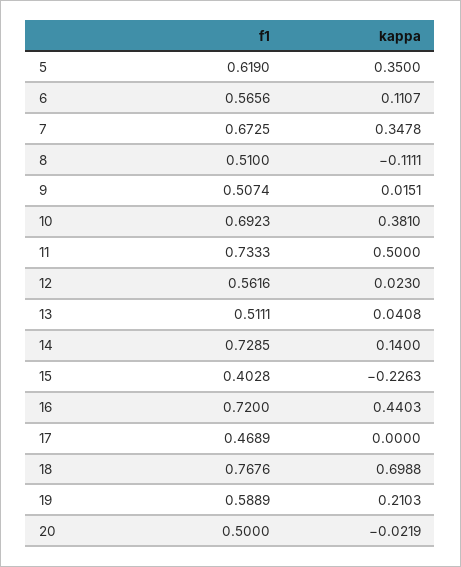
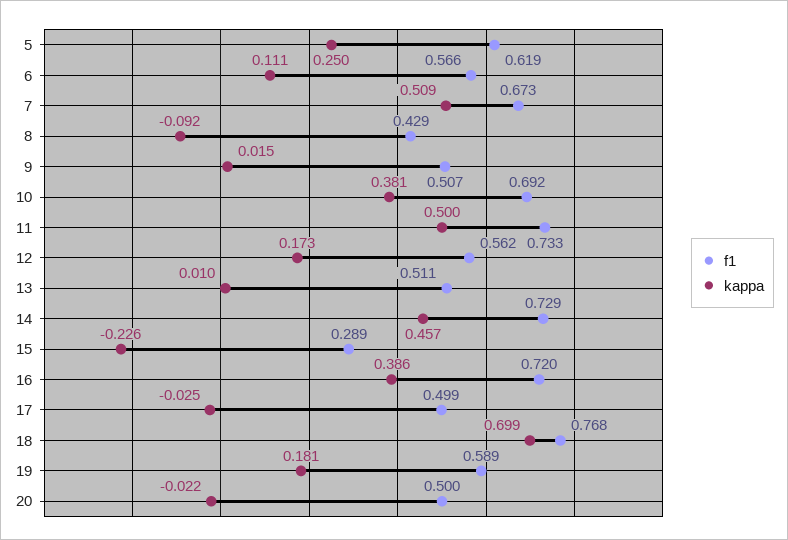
  {
    "f1": {
      "5": 0.619,
      "6": 0.5656,
      "7": 0.6725,
-     "8": 0.51,
+     "8": 0.429,
      "9": 0.5074,
      "10": 0.6923,
      "11": 0.7333,
      "12": 0.5616,
      "13": 0.5111,
      "14": 0.7285,
-     "15": 0.4028,
+     "15": 0.289,
      "16": 0.72,
-     "17": 0.4689,
+     "17": 0.499,
      "18": 0.7676,
      "19": 0.5889,
      "20": 0.5
    },
    "kappa": {
-     "5": 0.35,
+     "5": 0.25,
      "6": 0.1107,
-     "7": 0.3478,
+     "7": 0.509,
-     "8": -0.1111,
+     "8": -0.092,
      "9": 0.0151,
      "10": 0.381,
      "11": 0.5,
-     "12": 0.023,
+     "12": 0.173,
-     "13": 0.0408,
+     "13": 0.01,
-     "14": 0.14,
+     "14": 0.457,
      "15": -0.2263,
-     "16": 0.4403,
+     "16": 0.386,
-     "17": 0,
+     "17": -0.025,
      "18": 0.6988,
-     "19": 0.2103,
+     "19": 0.181,
      "20": -0.0219
    }
  }

